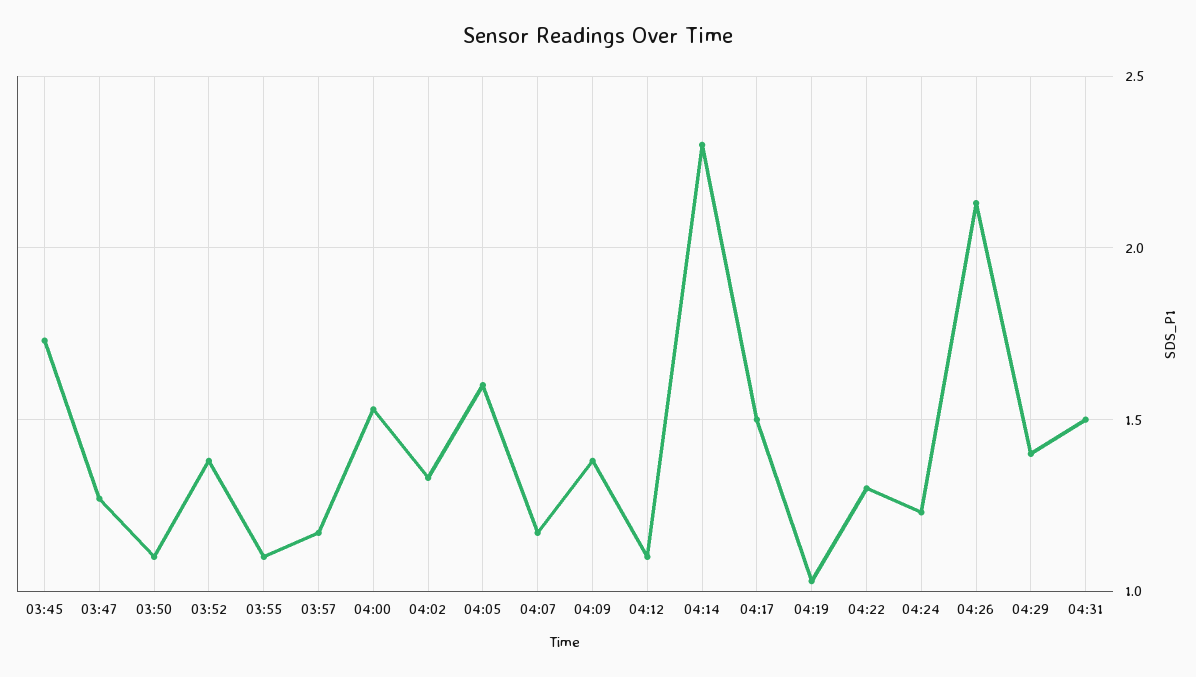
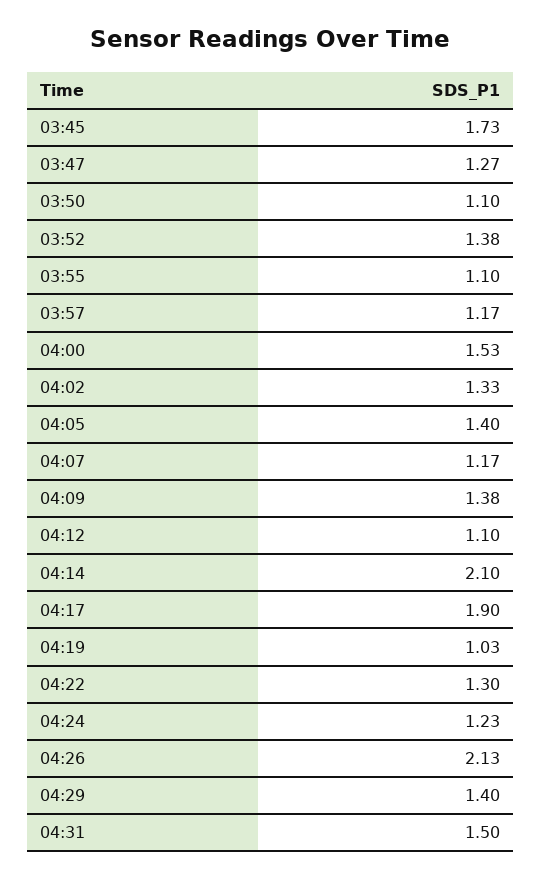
  {
    "03:45": 1.73,
    "03:47": 1.27,
    "03:50": 1.1,
    "03:52": 1.38,
    "03:55": 1.1,
    "03:57": 1.17,
    "04:00": 1.53,
    "04:02": 1.33,
-   "04:05": 1.6,
+   "04:05": 1.4,
    "04:07": 1.17,
    "04:09": 1.38,
    "04:12": 1.1,
-   "04:14": 2.3,
+   "04:14": 2.1,
-   "04:17": 1.5,
+   "04:17": 1.9,
    "04:19": 1.03,
    "04:22": 1.3,
    "04:24": 1.23,
    "04:26": 2.13,
    "04:29": 1.4,
    "04:31": 1.5
  }

